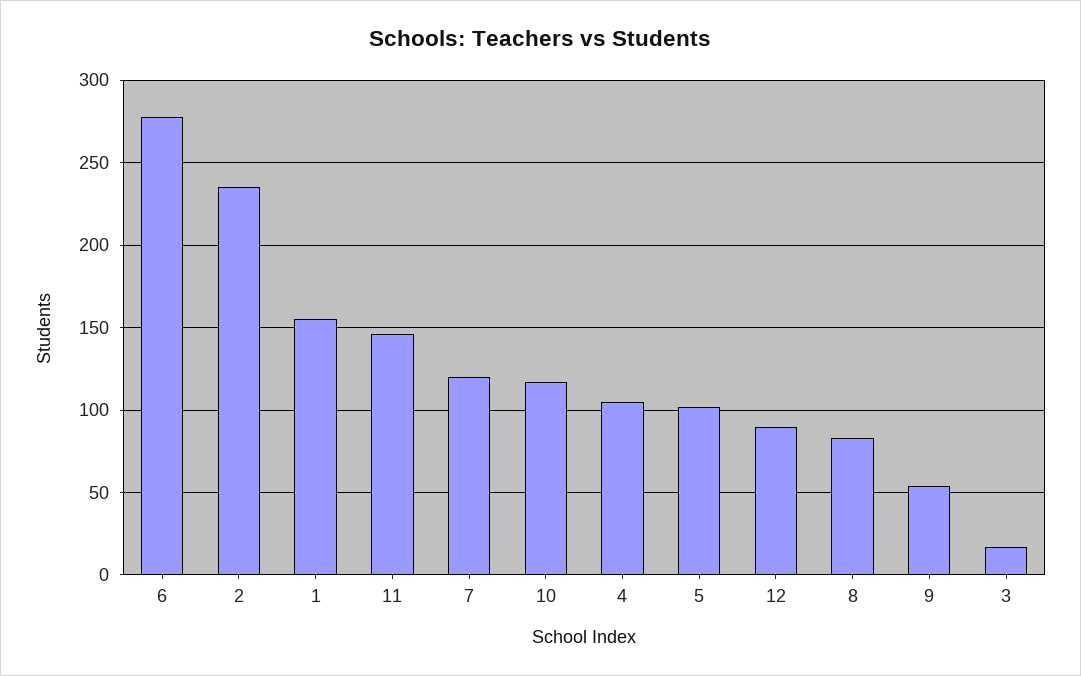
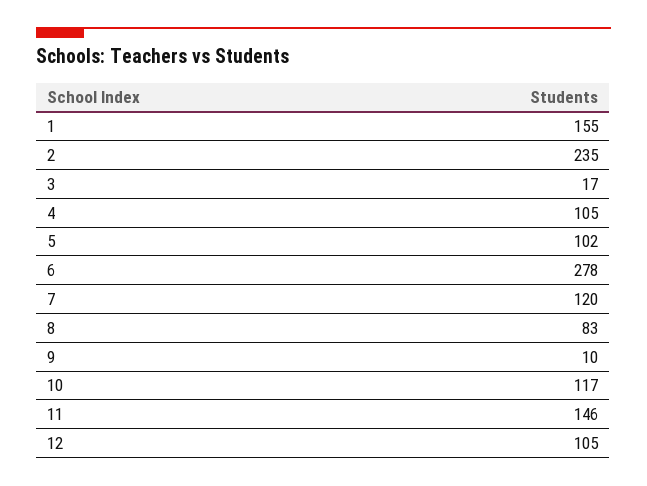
  {
    "6": 278,
    "2": 235,
    "1": 155,
    "11": 146,
    "7": 120,
    "10": 117,
    "4": 105,
    "5": 102,
-   "12": 90,
+   "12": 105,
    "8": 83,
-   "9": 55,
+   "9": 10,
    "3": 17
  }

